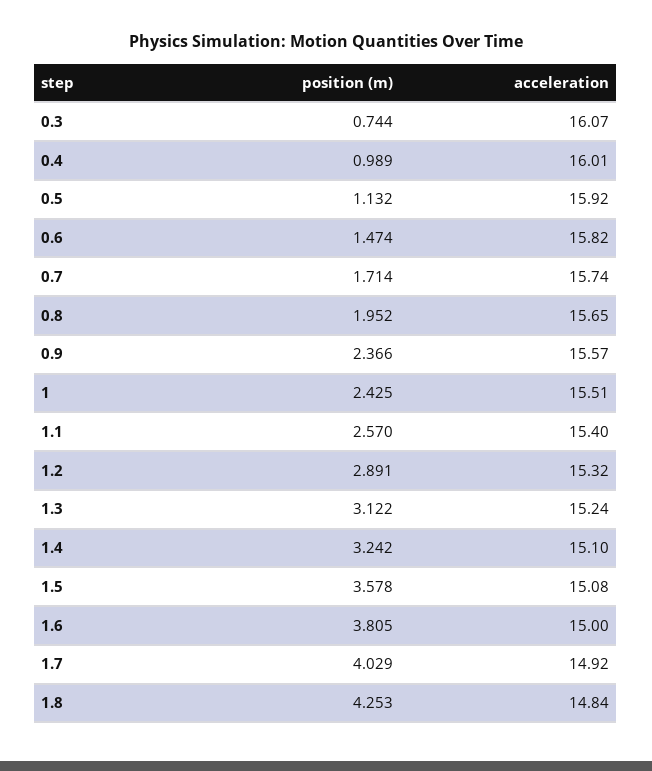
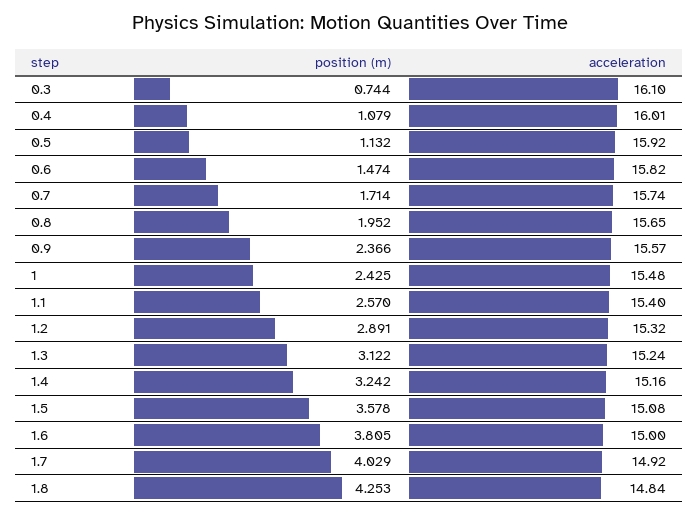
  {
    "position (m)": {
      "0.3": 0.744,
-     "0.4": 0.989,
+     "0.4": 1.079,
      "0.5": 1.132,
      "0.6": 1.474,
      "0.7": 1.714,
      "0.8": 1.952,
      "0.9": 2.366,
      "1": 2.425,
      "1.1": 2.57,
      "1.2": 2.891,
      "1.3": 3.122,
      "1.4": 3.242,
      "1.5": 3.578,
      "1.6": 3.805,
      "1.7": 4.029,
      "1.8": 4.253
    },
    "acceleration": {
-     "0.3": 16.07,
+     "0.3": 16.1,
      "0.4": 16.01,
      "0.5": 15.92,
      "0.6": 15.82,
      "0.7": 15.74,
      "0.8": 15.65,
      "0.9": 15.57,
-     "1": 15.51,
+     "1": 15.48,
      "1.1": 15.4,
      "1.2": 15.32,
      "1.3": 15.24,
-     "1.4": 15.1,
+     "1.4": 15.16,
      "1.5": 15.08,
      "1.6": 15,
      "1.7": 14.92,
      "1.8": 14.84
    }
  }

